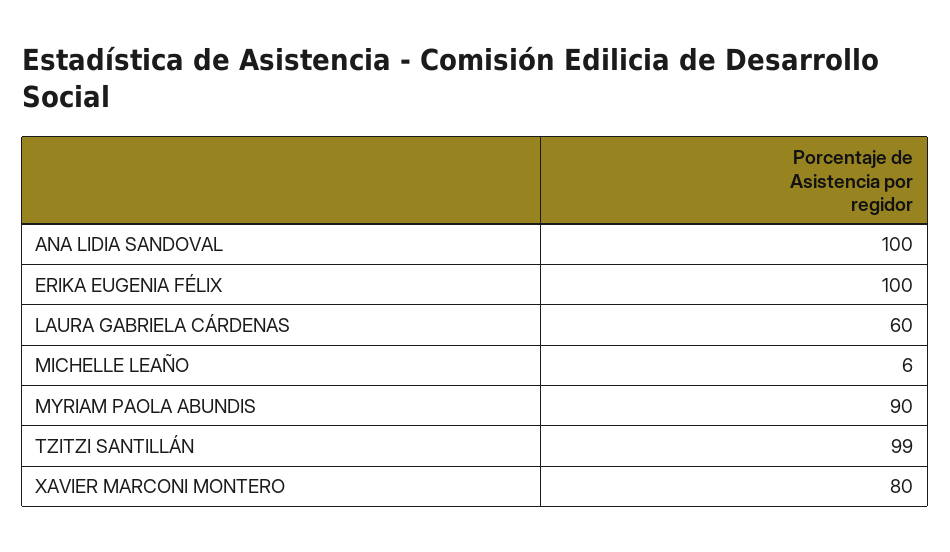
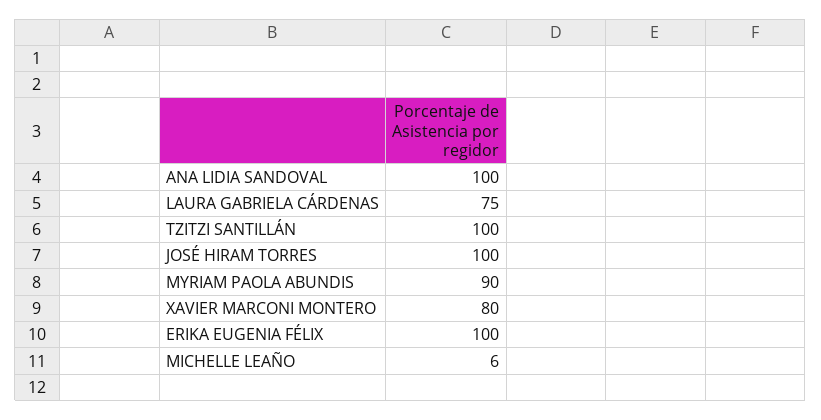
  {
    "ANA LIDIA SANDOVAL": 100,
    "ERIKA EUGENIA FÉLIX": 100,
-   "LAURA GABRIELA CÁRDENAS": 60,
+   "LAURA GABRIELA CÁRDENAS": 75,
    "MICHELLE LEAÑO": 6,
    "MYRIAM PAOLA ABUNDIS": 90,
-   "TZITZI SANTILLÁN": 99,
+   "TZITZI SANTILLÁN": 100,
-   "XAVIER MARCONI MONTERO": 80
+   "XAVIER MARCONI MONTERO": 80,
+   "JOSÉ HIRAM TORRES": 100
  }

